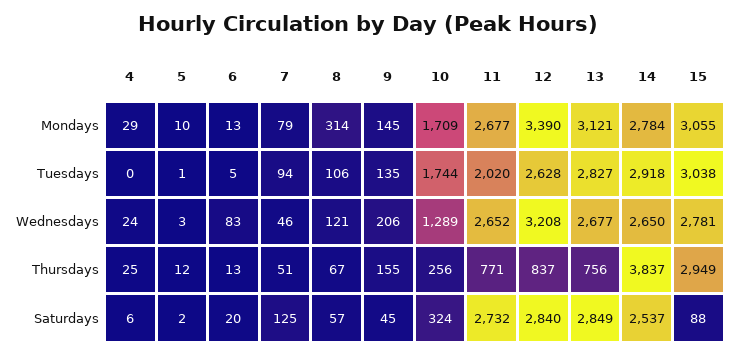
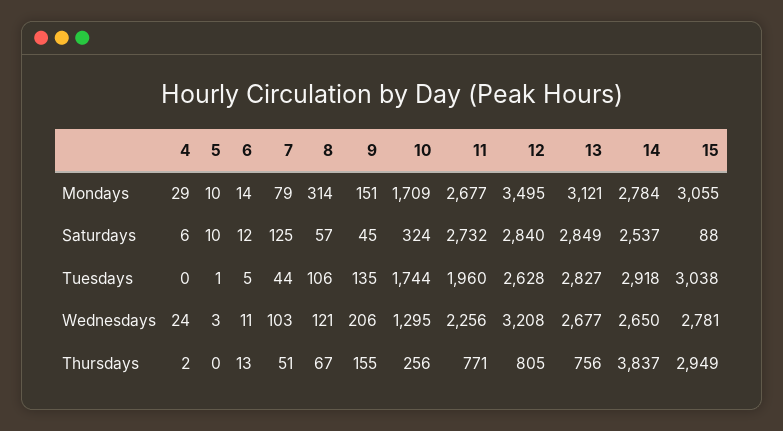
  {
    "4": {
      "Mondays": 29,
      "Tuesdays": 0,
      "Wednesdays": 24,
-     "Thursdays": 25,
+     "Thursdays": 2,
      "Saturdays": 6
    },
    "5": {
      "Mondays": 10,
      "Tuesdays": 1,
      "Wednesdays": 3,
-     "Thursdays": 12,
+     "Thursdays": 0,
-     "Saturdays": 2
+     "Saturdays": 10
    },
    "6": {
-     "Mondays": 13,
+     "Mondays": 14,
      "Tuesdays": 5,
-     "Wednesdays": 83,
+     "Wednesdays": 11,
      "Thursdays": 13,
-     "Saturdays": 20
+     "Saturdays": 12
    },
    "7": {
      "Mondays": 79,
-     "Tuesdays": 94,
+     "Tuesdays": 44,
-     "Wednesdays": 46,
+     "Wednesdays": 103,
      "Thursdays": 51,
      "Saturdays": 125
    },
    "8": {
      "Mondays": 314,
      "Tuesdays": 106,
      "Wednesdays": 121,
      "Thursdays": 67,
      "Saturdays": 57
    },
    "9": {
-     "Mondays": 145,
+     "Mondays": 151,
      "Tuesdays": 135,
      "Wednesdays": 206,
      "Thursdays": 155,
      "Saturdays": 45
    },
    "10": {
      "Mondays": 1709,
      "Tuesdays": 1744,
-     "Wednesdays": 1289,
+     "Wednesdays": 1295,
      "Thursdays": 256,
      "Saturdays": 324
    },
    "11": {
      "Mondays": 2677,
-     "Tuesdays": 2020,
+     "Tuesdays": 1960,
-     "Wednesdays": 2652,
+     "Wednesdays": 2256,
      "Thursdays": 771,
      "Saturdays": 2732
    },
    "12": {
-     "Mondays": 3390,
+     "Mondays": 3495,
      "Tuesdays": 2628,
      "Wednesdays": 3208,
-     "Thursdays": 837,
+     "Thursdays": 805,
      "Saturdays": 2840
    },
    "13": {
      "Mondays": 3121,
      "Tuesdays": 2827,
      "Wednesdays": 2677,
      "Thursdays": 756,
      "Saturdays": 2849
    },
    "14": {
      "Mondays": 2784,
      "Tuesdays": 2918,
      "Wednesdays": 2650,
      "Thursdays": 3837,
      "Saturdays": 2537
    },
    "15": {
      "Mondays": 3055,
      "Tuesdays": 3038,
      "Wednesdays": 2781,
      "Thursdays": 2949,
      "Saturdays": 88
    }
  }

